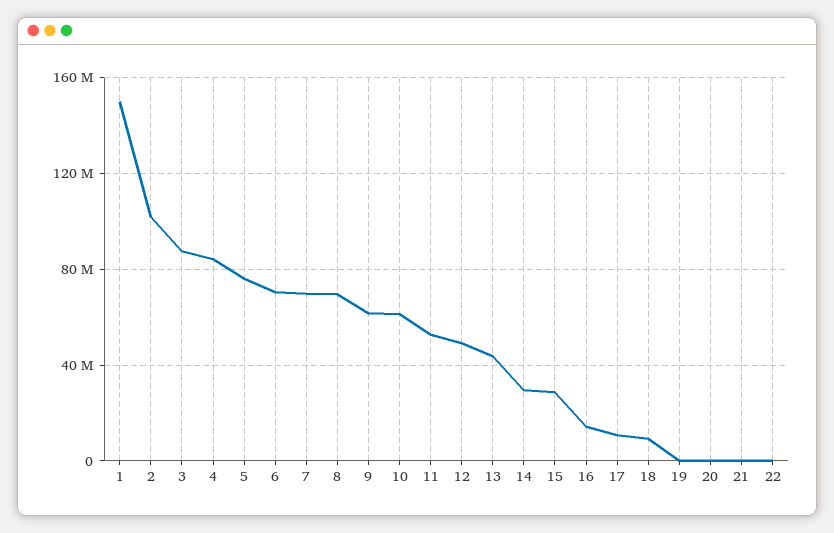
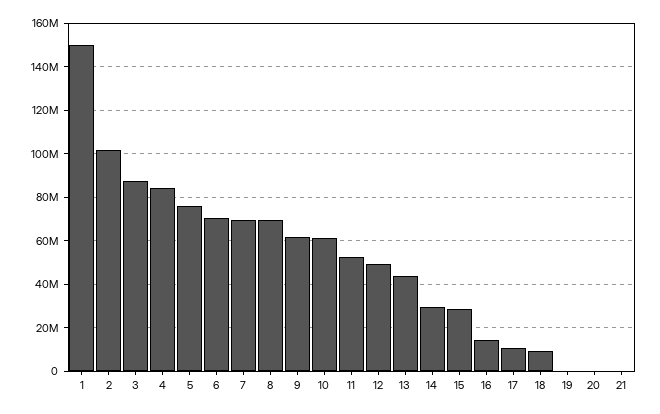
  {
    "1": 150000000,
    "2": 100000000,
    "3": 90000000,
    "4": 85000000,
    "5": 75000000,
    "6": 70000000,
    "7": 70000000,
    "8": 70000000,
    "9": 60000000,
    "10": 60000000,
    "11": 55000000,
    "12": 50000000,
    "13": 45000000,
    "14": 30000000,
    "15": 30000000,
    "16": 15000000,
    "17": 10000000,
    "18": 10000000,
    "19": 0,
    "20": 0,
-   "21": 0,
+   "21": 0
-   "22": 0
  }

